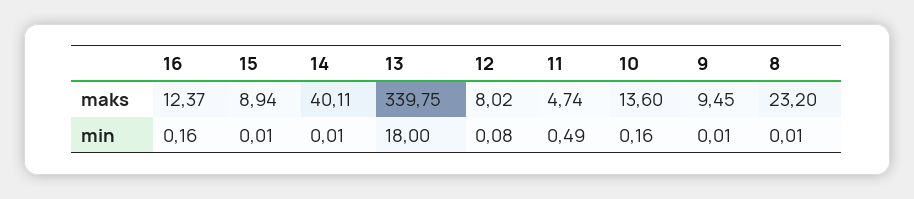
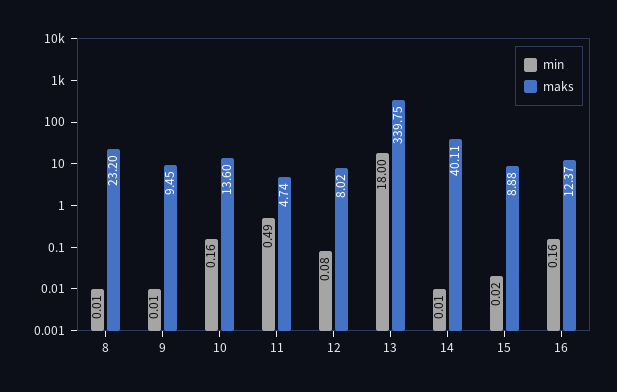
  {
    "maks": {
      "16": 12.37,
-     "15": 8.94,
+     "15": 8.88,
      "14": 40.11,
      "13": 339.75,
      "12": 8.02,
      "11": 4.74,
      "10": 13.6,
      "9": 9.45,
      "8": 23.2
    },
    "min": {
      "16": 0.16,
-     "15": 0.01,
+     "15": 0.02,
      "14": 0.01,
      "13": 18,
      "12": 0.08,
      "11": 0.49,
      "10": 0.16,
      "9": 0.01,
      "8": 0.01
    }
  }

